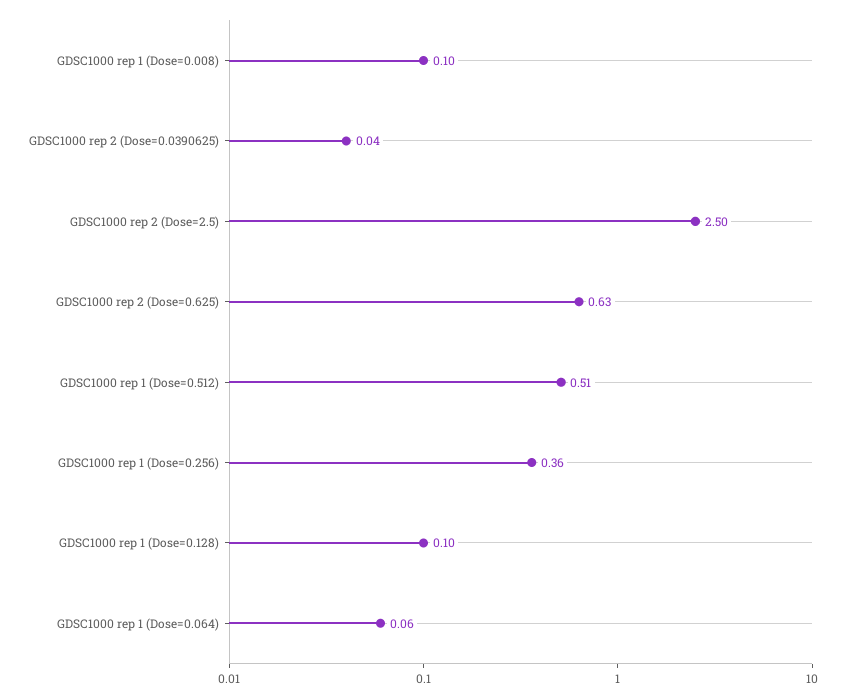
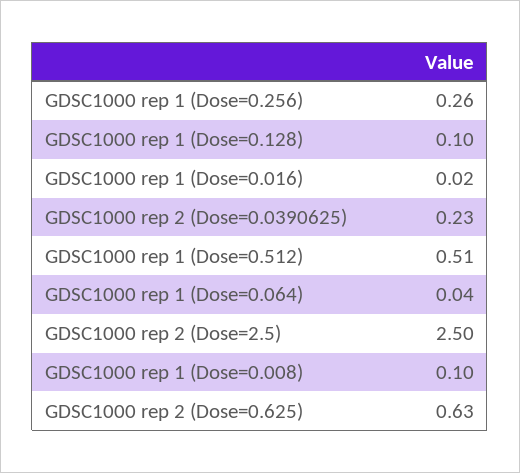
  {
    "GDSC1000 rep 1 (Dose=0.008)": 0.1,
-   "GDSC1000 rep 2 (Dose=0.0390625)": 0.04,
+   "GDSC1000 rep 2 (Dose=0.0390625)": 0.23,
    "GDSC1000 rep 2 (Dose=2.5)": 2.5,
    "GDSC1000 rep 2 (Dose=0.625)": 0.63,
    "GDSC1000 rep 1 (Dose=0.512)": 0.51,
-   "GDSC1000 rep 1 (Dose=0.256)": 0.36,
+   "GDSC1000 rep 1 (Dose=0.256)": 0.26,
    "GDSC1000 rep 1 (Dose=0.128)": 0.1,
-   "GDSC1000 rep 1 (Dose=0.064)": 0.06
+   "GDSC1000 rep 1 (Dose=0.064)": 0.04,
+   "GDSC1000 rep 1 (Dose=0.016)": 0.02
  }

